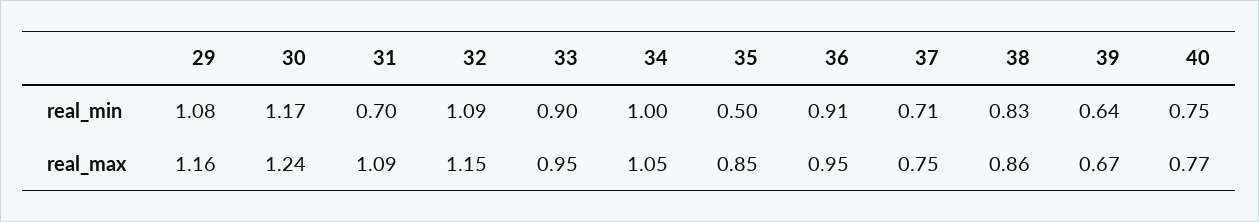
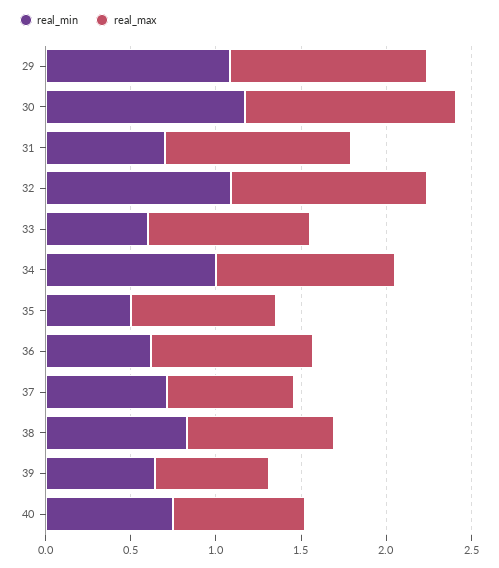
  {
    "real_min": {
      "29": 1.08,
      "30": 1.17,
      "31": 0.7,
      "32": 1.09,
-     "33": 0.9,
+     "33": 0.6,
      "34": 1,
      "35": 0.5,
-     "36": 0.91,
+     "36": 0.6,
      "37": 0.71,
      "38": 0.83,
      "39": 0.64,
      "40": 0.75
    },
    "real_max": {
      "29": 1.16,
      "30": 1.24,
      "31": 1.09,
      "32": 1.15,
      "33": 0.95,
      "34": 1.05,
      "35": 0.85,
      "36": 0.95,
      "37": 0.75,
      "38": 0.86,
      "39": 0.67,
      "40": 0.77
    }
  }

